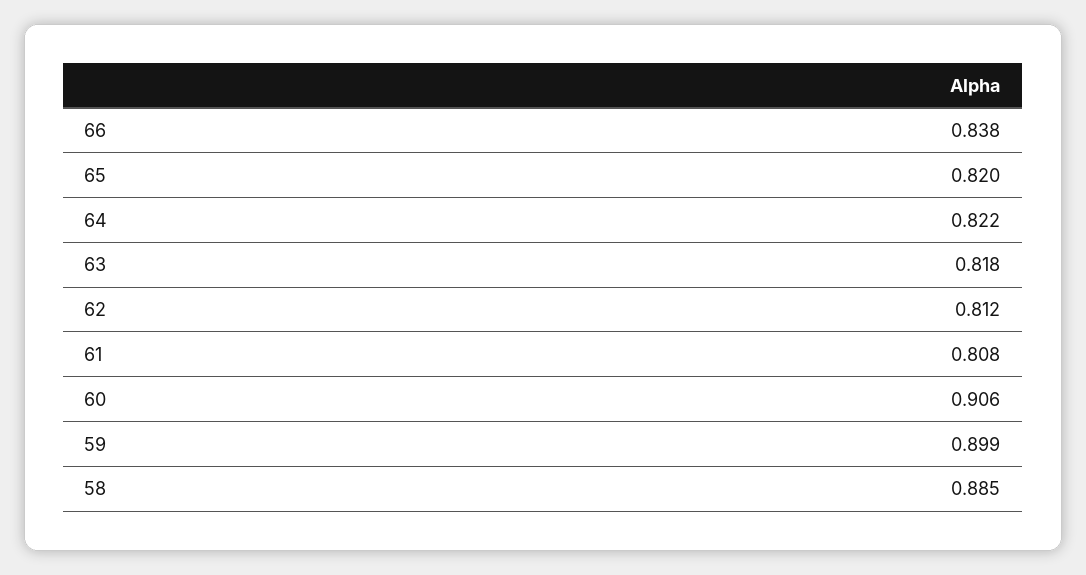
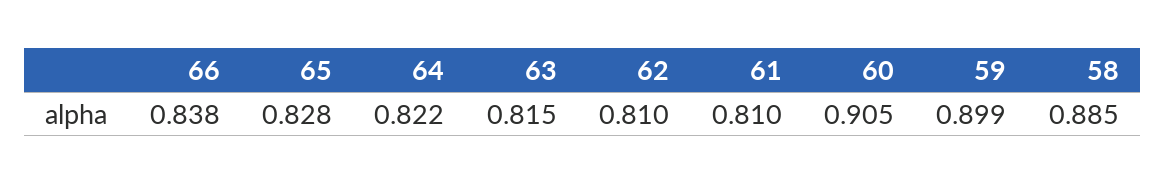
  {
    "66": 0.838,
-   "65": 0.82,
+   "65": 0.828,
    "64": 0.822,
-   "63": 0.818,
+   "63": 0.815,
-   "62": 0.812,
+   "62": 0.81,
-   "61": 0.808,
+   "61": 0.81,
-   "60": 0.906,
+   "60": 0.905,
    "59": 0.899,
    "58": 0.885
  }

